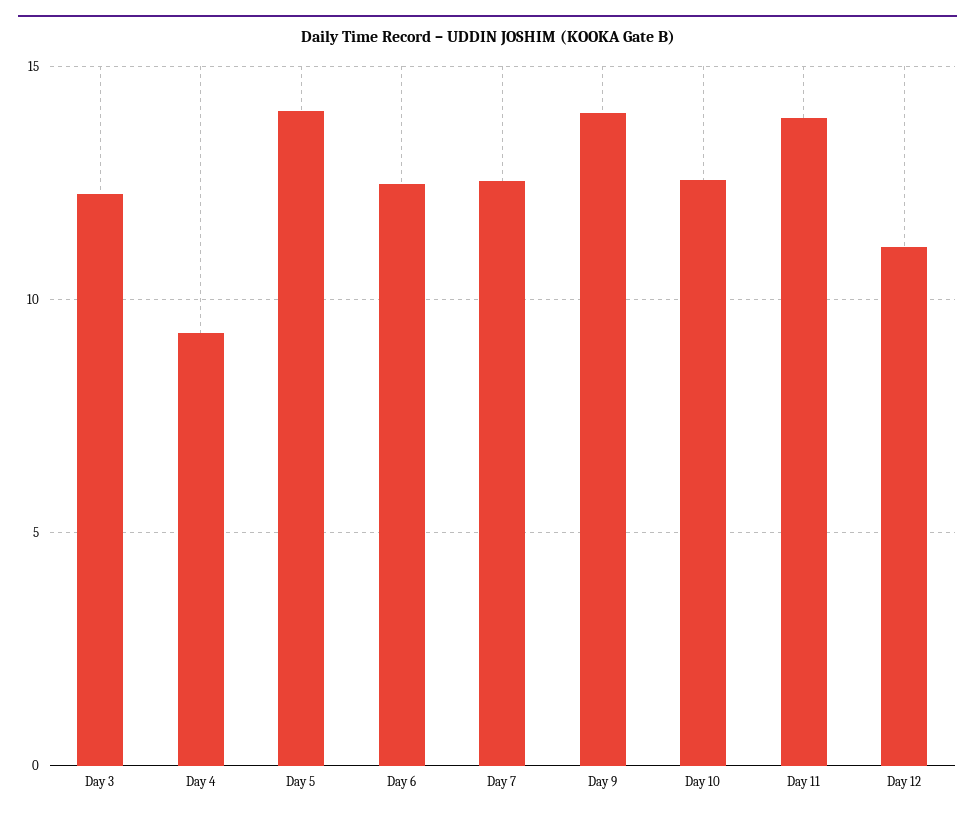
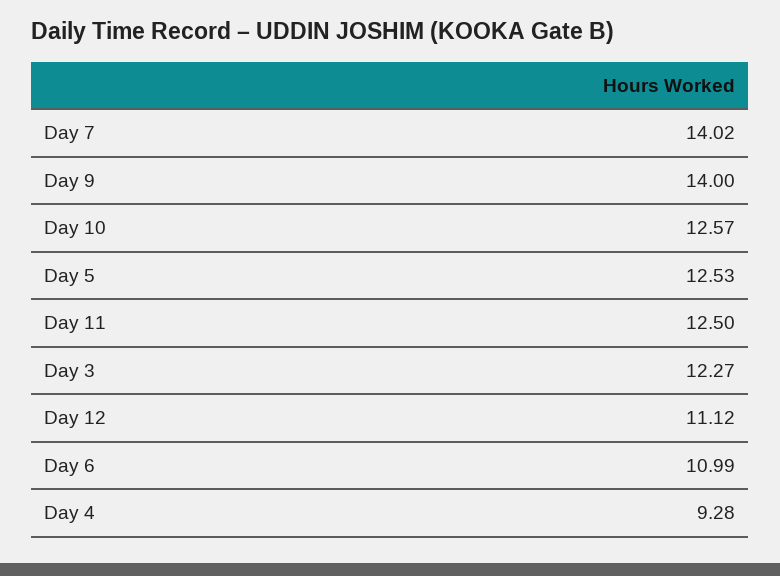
  {
    "Day 3": 12.27,
    "Day 4": 9.28,
-   "Day 5": 14,
+   "Day 5": 12.53,
-   "Day 6": 12.5,
+   "Day 6": 10.99,
-   "Day 7": 12.5,
+   "Day 7": 14.02,
    "Day 9": 14,
    "Day 10": 12.57,
-   "Day 11": 14,
+   "Day 11": 12.5,
    "Day 12": 11.12
  }

